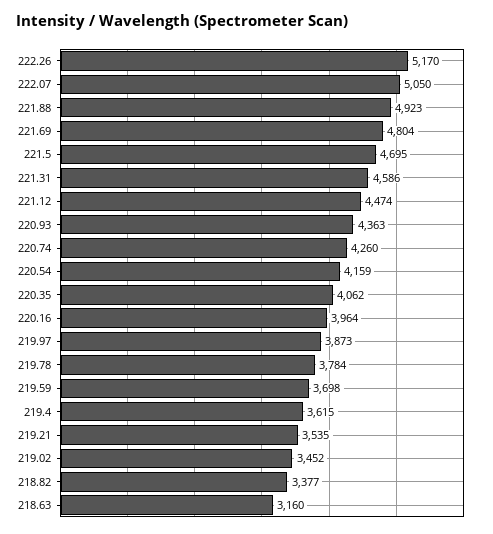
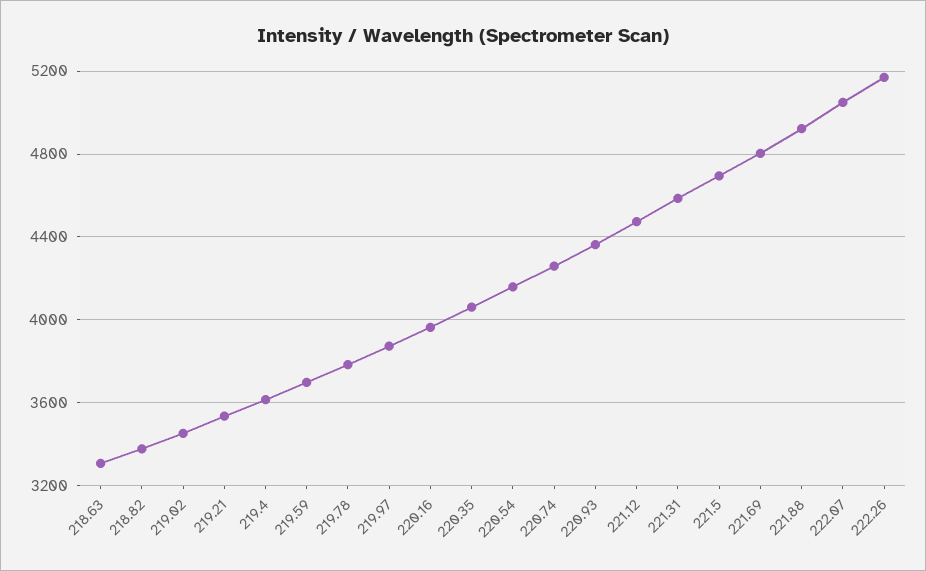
  {
    "222.26": 5170,
    "222.07": 5050,
    "221.88": 4923,
    "221.69": 4804,
    "221.5": 4695,
    "221.31": 4586,
    "221.12": 4474,
    "220.93": 4363,
    "220.74": 4260,
    "220.54": 4159,
    "220.35": 4062,
    "220.16": 3964,
    "219.97": 3873,
    "219.78": 3784,
    "219.59": 3698,
    "219.4": 3615,
    "219.21": 3535,
    "219.02": 3452,
    "218.82": 3377,
-   "218.63": 3160
+   "218.63": 3300
  }

